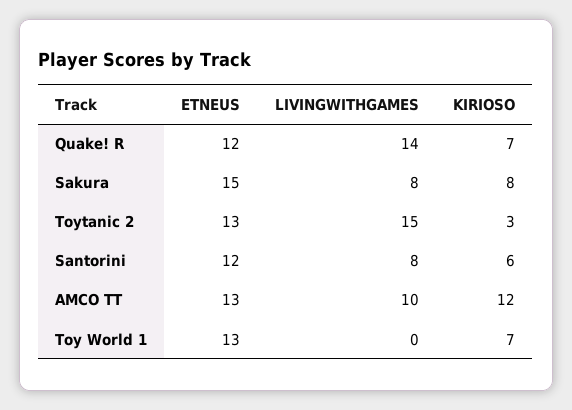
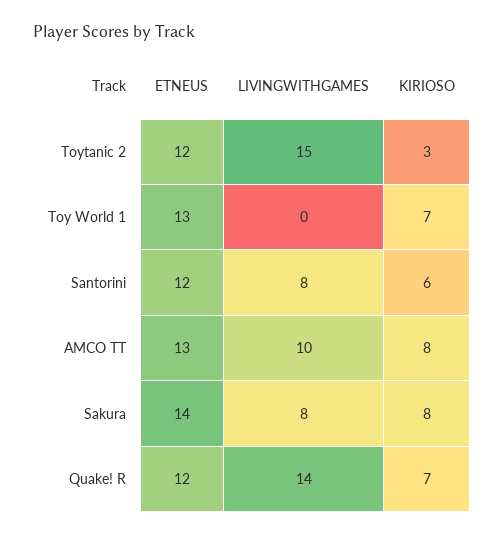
  {
    "ETNEUS": {
      "Quake! R": 12,
-     "Sakura": 15,
+     "Sakura": 14,
-     "Toytanic 2": 13,
+     "Toytanic 2": 12,
      "Santorini": 12,
      "AMCO TT": 13,
      "Toy World 1": 13
    },
    "LIVINGWITHGAMES": {
      "Quake! R": 14,
      "Sakura": 8,
      "Toytanic 2": 15,
      "Santorini": 8,
      "AMCO TT": 10,
      "Toy World 1": 0
    },
    "KIRIOSO": {
      "Quake! R": 7,
      "Sakura": 8,
      "Toytanic 2": 3,
      "Santorini": 6,
-     "AMCO TT": 12,
+     "AMCO TT": 8,
      "Toy World 1": 7
    }
  }

